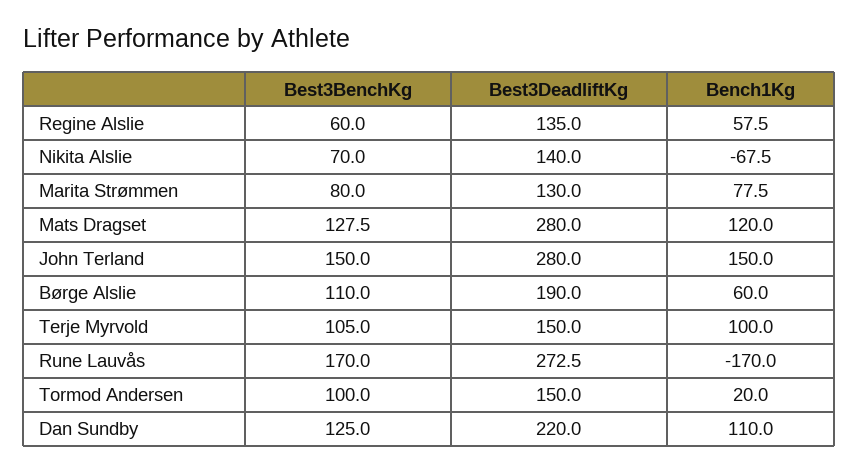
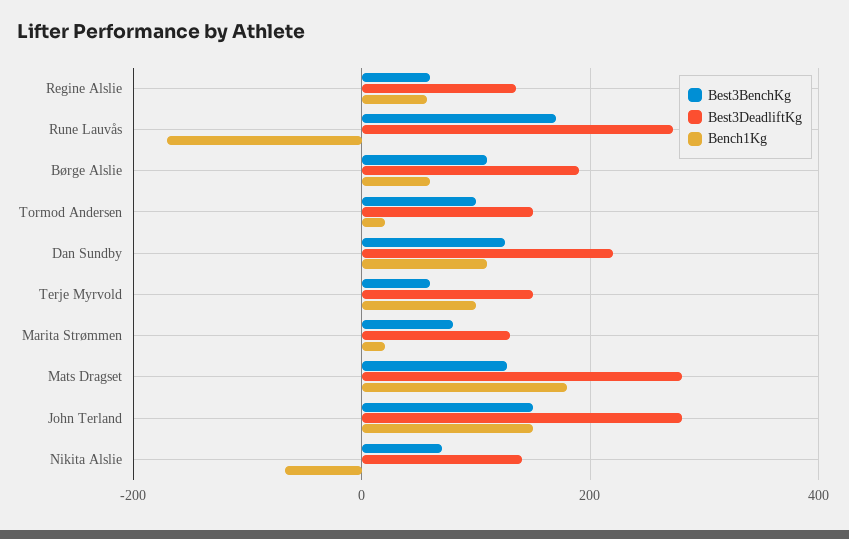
  {
    "Best3BenchKg": {
      "Regine Alslie": 60,
      "Nikita Alslie": 70,
      "Marita Strømmen": 80,
      "Mats Dragset": 127.5,
      "John Terland": 150,
      "Børge Alslie": 110,
-     "Terje Myrvold": 105,
+     "Terje Myrvold": 60,
      "Rune Lauvås": 170,
      "Tormod Andersen": 100,
      "Dan Sundby": 125
    },
    "Best3DeadliftKg": {
      "Regine Alslie": 135,
      "Nikita Alslie": 140,
      "Marita Strømmen": 130,
      "Mats Dragset": 280,
      "John Terland": 280,
      "Børge Alslie": 190,
      "Terje Myrvold": 150,
      "Rune Lauvås": 272.5,
      "Tormod Andersen": 150,
      "Dan Sundby": 220
    },
    "Bench1Kg": {
      "Regine Alslie": 57.5,
      "Nikita Alslie": -67.5,
-     "Marita Strømmen": 77.5,
+     "Marita Strømmen": 20,
-     "Mats Dragset": 120,
+     "Mats Dragset": 180,
      "John Terland": 150,
      "Børge Alslie": 60,
      "Terje Myrvold": 100,
      "Rune Lauvås": -170,
      "Tormod Andersen": 20,
      "Dan Sundby": 110
    }
  }

